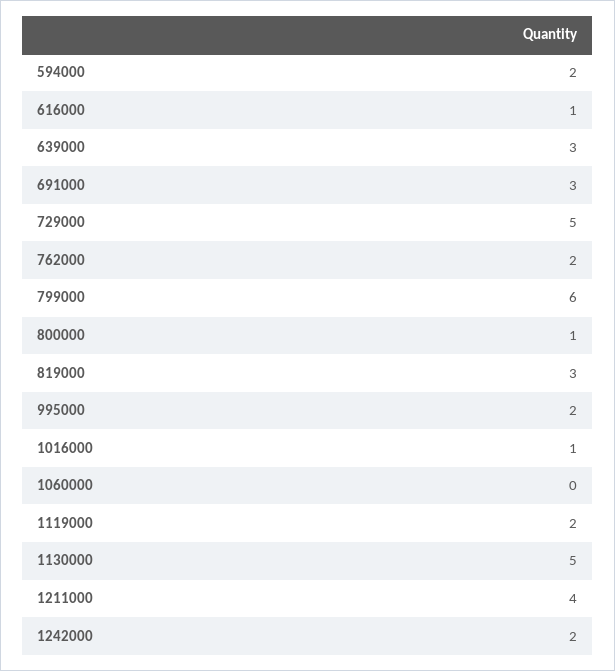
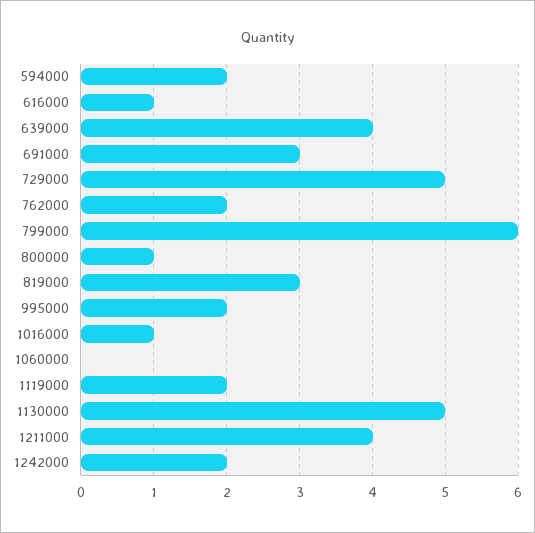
  {
    "594000": 2,
    "616000": 1,
-   "639000": 3,
+   "639000": 4,
    "691000": 3,
    "729000": 5,
    "762000": 2,
    "799000": 6,
    "800000": 1,
    "819000": 3,
    "995000": 2,
    "1016000": 1,
    "1060000": 0,
    "1119000": 2,
    "1130000": 5,
    "1211000": 4,
    "1242000": 2
  }

